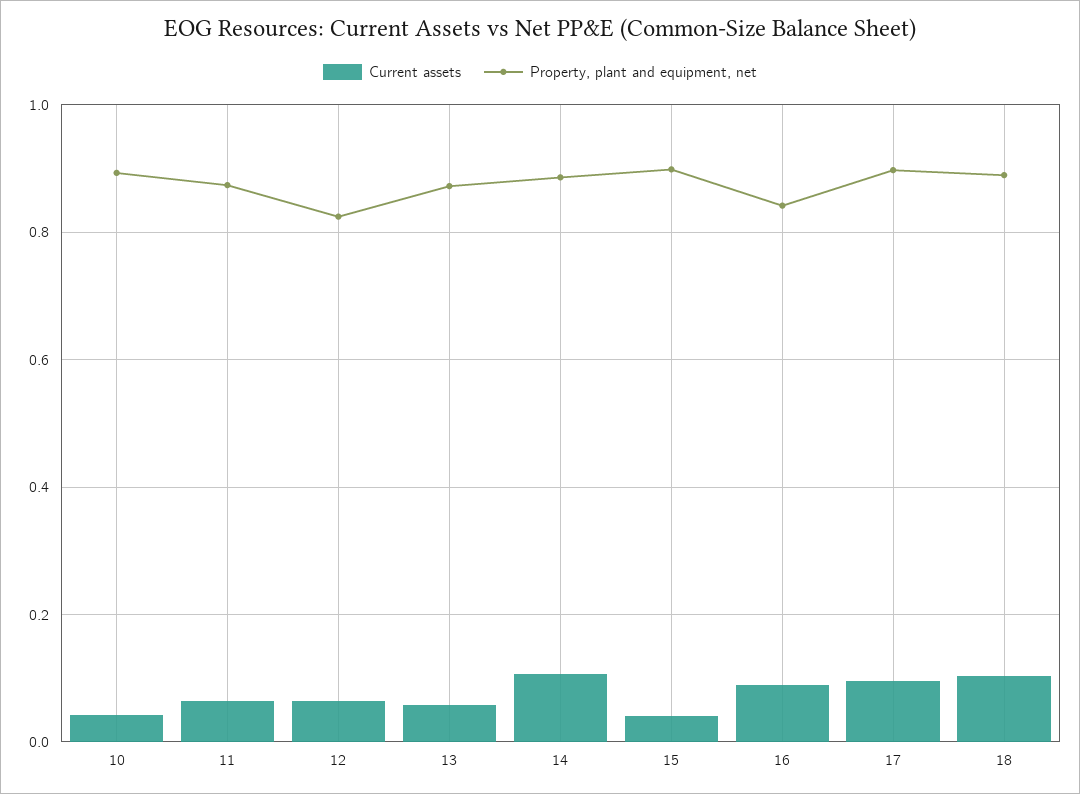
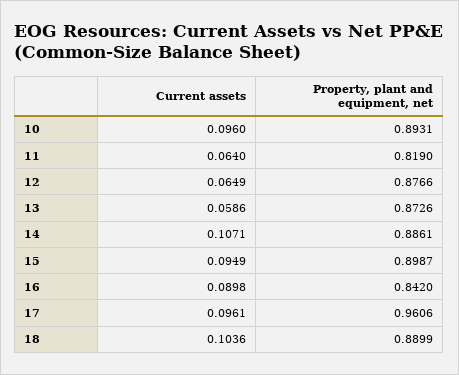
  {
    "Current assets": {
-     "10": 0.04,
+     "10": 0.096,
      "11": 0.064,
      "12": 0.0649,
      "13": 0.0586,
      "14": 0.1071,
-     "15": 0.04,
+     "15": 0.0949,
      "16": 0.0898,
      "17": 0.0961,
      "18": 0.1036
    },
    "Property, plant and equipment, net": {
      "10": 0.8931,
-     "11": 0.88,
+     "11": 0.819,
-     "12": 0.82,
+     "12": 0.8766,
      "13": 0.8726,
      "14": 0.8861,
      "15": 0.8987,
      "16": 0.842,
-     "17": 0.9,
+     "17": 0.9606,
      "18": 0.8899
    }
  }

